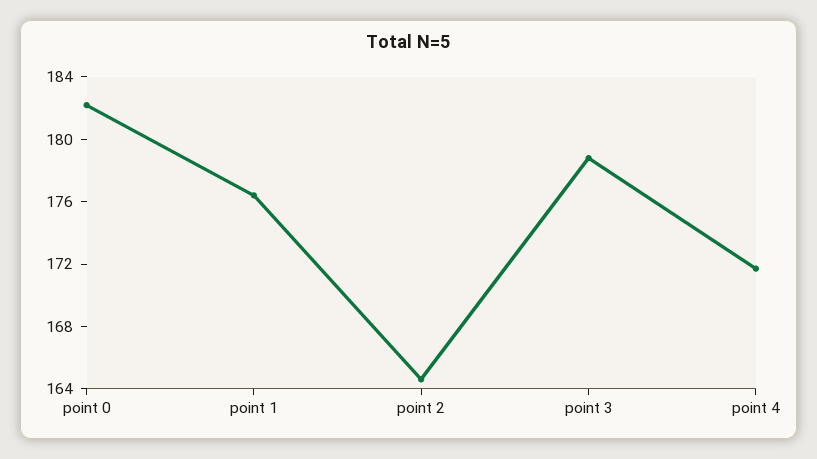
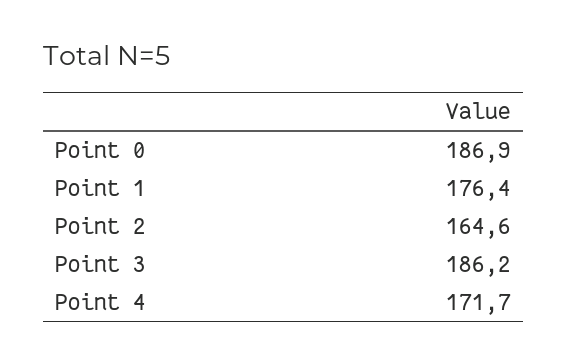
  {
-   "point 0": 182,
+   "point 0": 186.9,
    "point 1": 176.4,
    "point 2": 164.6,
-   "point 3": 179,
+   "point 3": 186.2,
    "point 4": 171.7
  }

